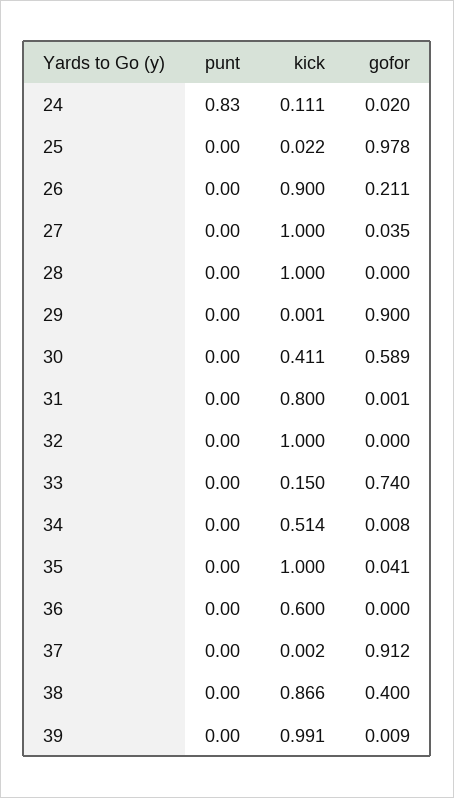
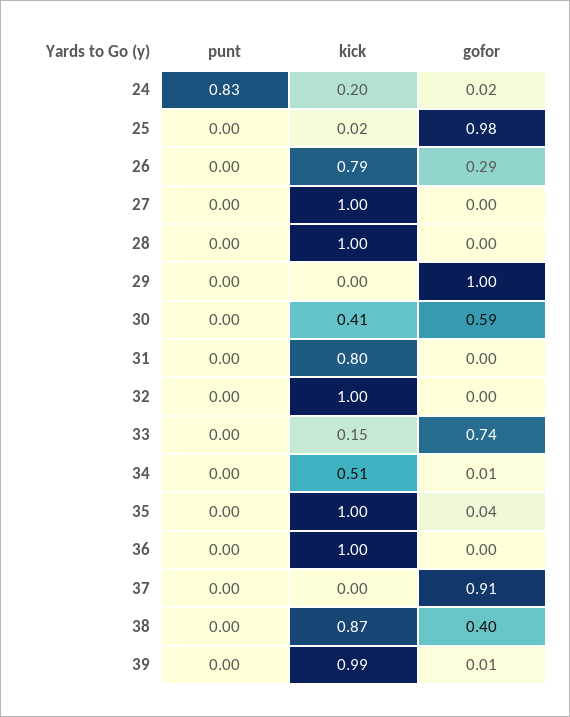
  {
    "punt": {
      "24": 0.83,
      "25": 0,
      "26": 0,
      "27": 0,
      "28": 0,
      "29": 0,
      "30": 0,
      "31": 0,
      "32": 0,
      "33": 0,
      "34": 0,
      "35": 0,
      "36": 0,
      "37": 0,
      "38": 0,
      "39": 0
    },
    "kick": {
-     "24": 0.111,
+     "24": 0.2,
      "25": 0.022,
-     "26": 0.9,
+     "26": 0.79,
      "27": 1,
      "28": 1,
      "29": 0.001,
      "30": 0.411,
      "31": 0.8,
      "32": 1,
      "33": 0.15,
      "34": 0.514,
      "35": 1,
-     "36": 0.6,
+     "36": 1,
      "37": 0.002,
      "38": 0.866,
      "39": 0.991
    },
    "gofor": {
      "24": 0.02,
      "25": 0.978,
-     "26": 0.211,
+     "26": 0.29,
-     "27": 0.035,
+     "27": 0,
      "28": 0,
-     "29": 0.9,
+     "29": 1,
      "30": 0.589,
      "31": 0.001,
      "32": 0,
      "33": 0.74,
      "34": 0.008,
      "35": 0.041,
      "36": 0,
      "37": 0.912,
      "38": 0.4,
      "39": 0.009
    }
  }

